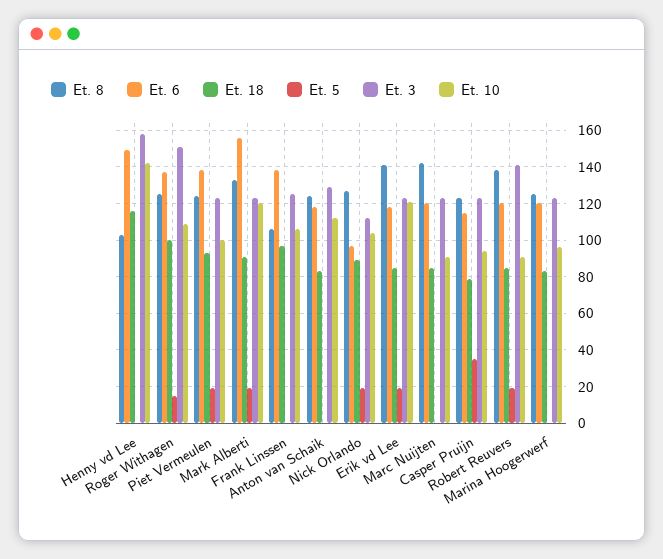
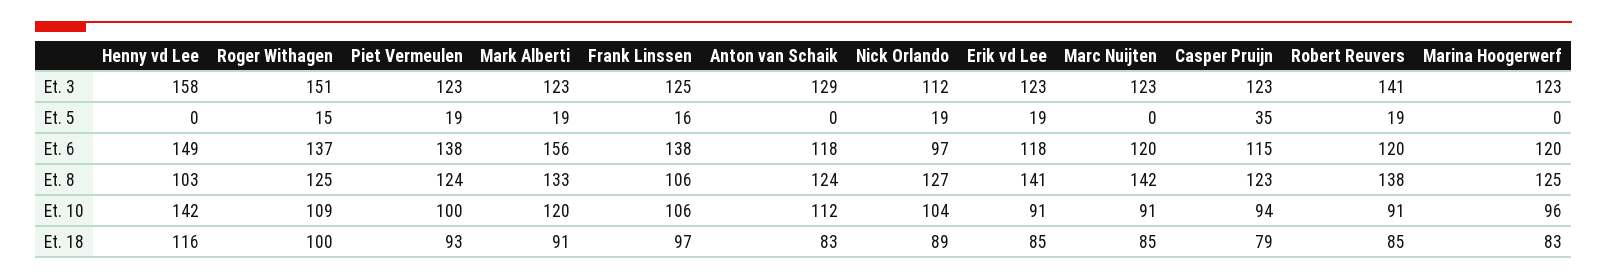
  {
    "Et. 8": {
      "Henny vd Lee": 103,
      "Roger Withagen": 125,
      "Piet Vermeulen": 124,
      "Mark Alberti": 133,
      "Frank Linssen": 106,
      "Anton van Schaik": 124,
      "Nick Orlando": 127,
      "Erik vd Lee": 141,
      "Marc Nuijten": 142,
      "Casper Pruijn": 123,
      "Robert Reuvers": 138,
      "Marina Hoogerwerf": 125
    },
    "Et. 6": {
      "Henny vd Lee": 149,
      "Roger Withagen": 137,
      "Piet Vermeulen": 138,
      "Mark Alberti": 156,
      "Frank Linssen": 138,
      "Anton van Schaik": 118,
      "Nick Orlando": 97,
      "Erik vd Lee": 118,
      "Marc Nuijten": 120,
      "Casper Pruijn": 115,
      "Robert Reuvers": 120,
      "Marina Hoogerwerf": 120
    },
    "Et. 18": {
      "Henny vd Lee": 116,
      "Roger Withagen": 100,
      "Piet Vermeulen": 93,
      "Mark Alberti": 91,
      "Frank Linssen": 97,
      "Anton van Schaik": 83,
      "Nick Orlando": 89,
      "Erik vd Lee": 85,
      "Marc Nuijten": 85,
      "Casper Pruijn": 79,
      "Robert Reuvers": 85,
      "Marina Hoogerwerf": 83
    },
    "Et. 5": {
      "Henny vd Lee": 0,
      "Roger Withagen": 15,
      "Piet Vermeulen": 19,
      "Mark Alberti": 19,
-     "Frank Linssen": 0,
+     "Frank Linssen": 16,
      "Anton van Schaik": 0,
      "Nick Orlando": 19,
      "Erik vd Lee": 19,
      "Marc Nuijten": 0,
      "Casper Pruijn": 35,
      "Robert Reuvers": 19,
      "Marina Hoogerwerf": 0
    },
    "Et. 3": {
      "Henny vd Lee": 158,
      "Roger Withagen": 151,
      "Piet Vermeulen": 123,
      "Mark Alberti": 123,
      "Frank Linssen": 125,
      "Anton van Schaik": 129,
      "Nick Orlando": 112,
      "Erik vd Lee": 123,
      "Marc Nuijten": 123,
      "Casper Pruijn": 123,
      "Robert Reuvers": 141,
      "Marina Hoogerwerf": 123
    },
    "Et. 10": {
      "Henny vd Lee": 142,
      "Roger Withagen": 109,
      "Piet Vermeulen": 100,
      "Mark Alberti": 120,
      "Frank Linssen": 106,
      "Anton van Schaik": 112,
      "Nick Orlando": 104,
-     "Erik vd Lee": 120,
+     "Erik vd Lee": 91,
      "Marc Nuijten": 91,
      "Casper Pruijn": 94,
      "Robert Reuvers": 91,
      "Marina Hoogerwerf": 96
    }
  }

